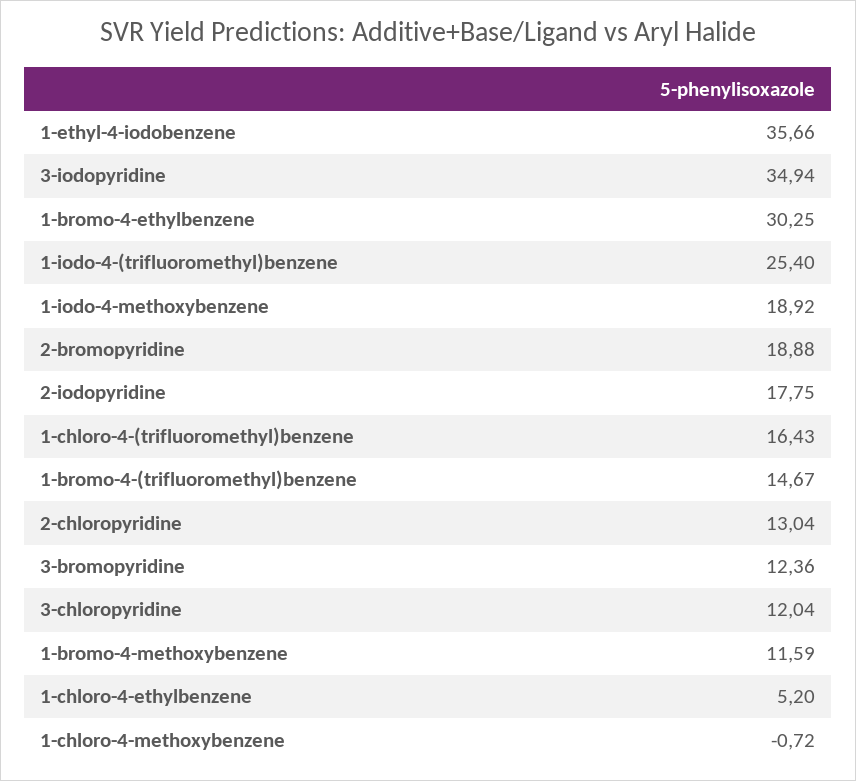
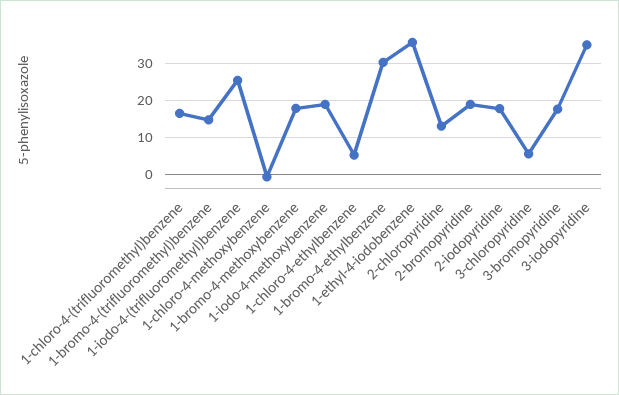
  {
    "1-ethyl-4-iodobenzene": 35.66,
    "3-iodopyridine": 34.94,
    "1-bromo-4-ethylbenzene": 30.25,
    "1-iodo-4-(trifluoromethyl)benzene": 25.4,
    "1-iodo-4-methoxybenzene": 18.92,
    "2-bromopyridine": 18.88,
    "2-iodopyridine": 17.75,
    "1-chloro-4-(trifluoromethyl)benzene": 16.43,
    "1-bromo-4-(trifluoromethyl)benzene": 14.67,
    "2-chloropyridine": 13.04,
-   "3-bromopyridine": 12.36,
+   "3-bromopyridine": 18,
-   "3-chloropyridine": 12.04,
+   "3-chloropyridine": 6,
-   "1-bromo-4-methoxybenzene": 11.59,
+   "1-bromo-4-methoxybenzene": 18,
    "1-chloro-4-ethylbenzene": 5.2,
    "1-chloro-4-methoxybenzene": -0.72
  }

